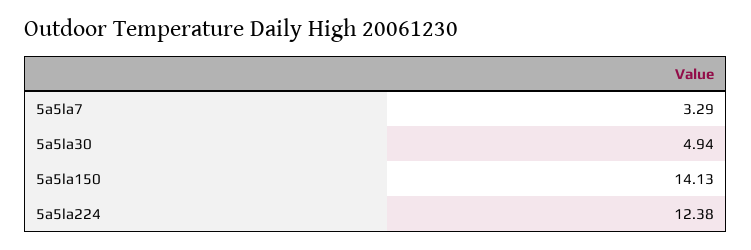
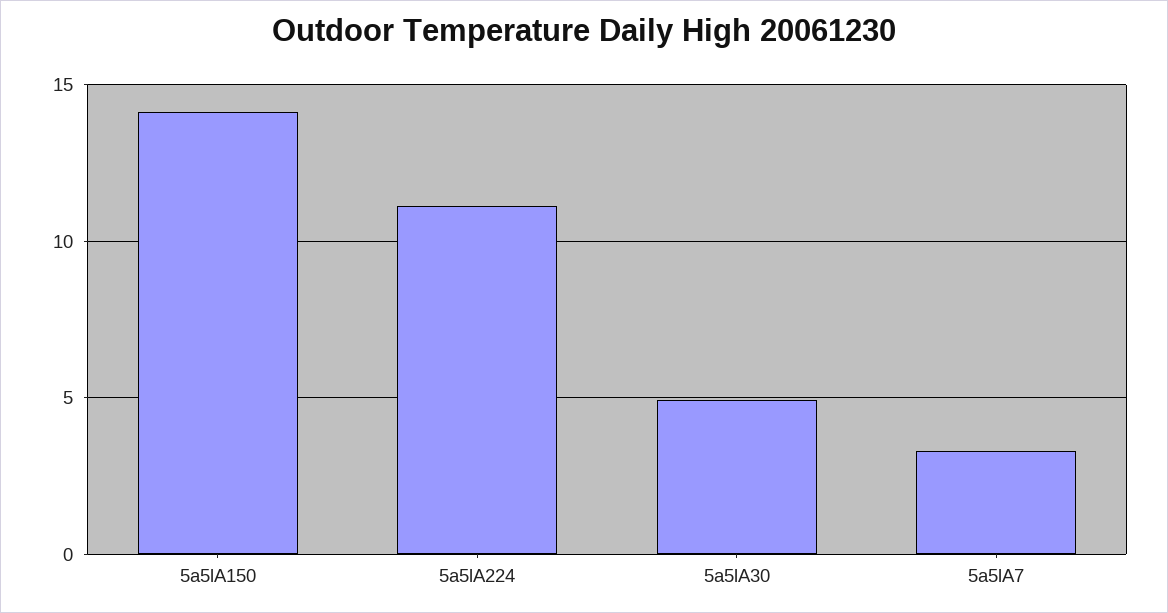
  {
    "5a5la7": 3.29,
    "5a5la30": 4.94,
    "5a5la150": 14.13,
-   "5a5la224": 12.38
+   "5a5la224": 11
  }

